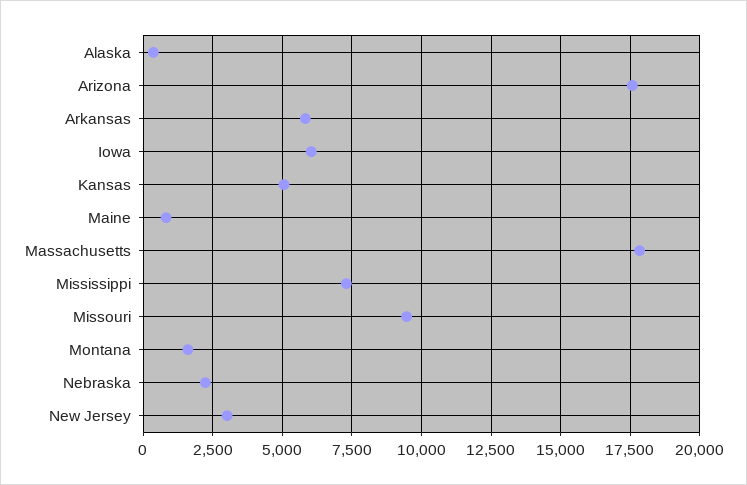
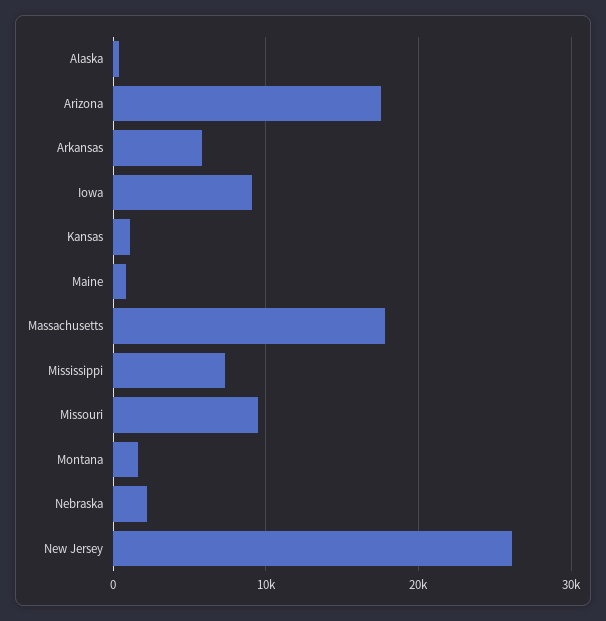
  {
    "Alaska": 250,
    "Arizona": 17500,
    "Arkansas": 5750,
-   "Iowa": 6000,
+   "Iowa": 9000,
-   "Kansas": 5000,
+   "Kansas": 1000,
    "Maine": 750,
    "Massachusetts": 17750,
    "Mississippi": 7250,
    "Missouri": 9500,
    "Montana": 1500,
    "Nebraska": 2250,
-   "New Jersey": 3000
+   "New Jersey": 26000
  }

